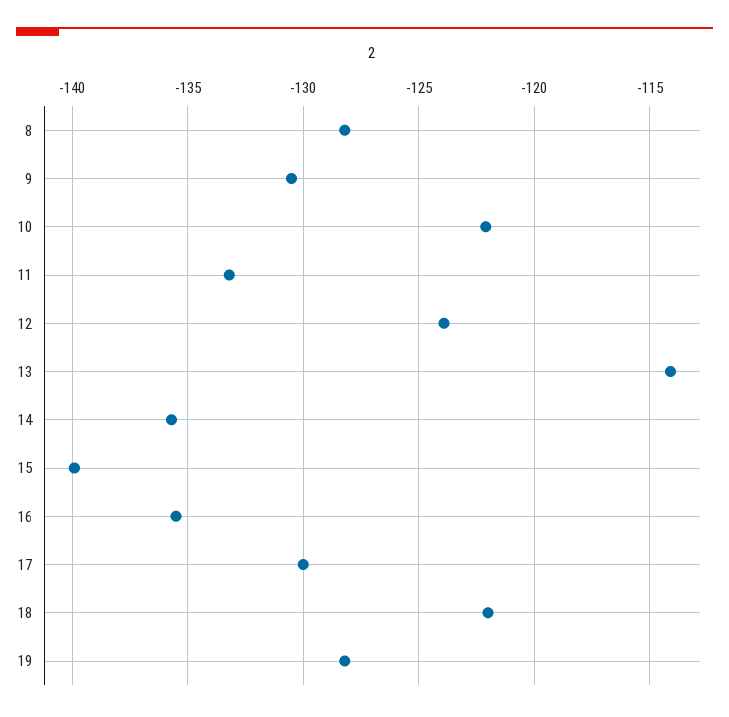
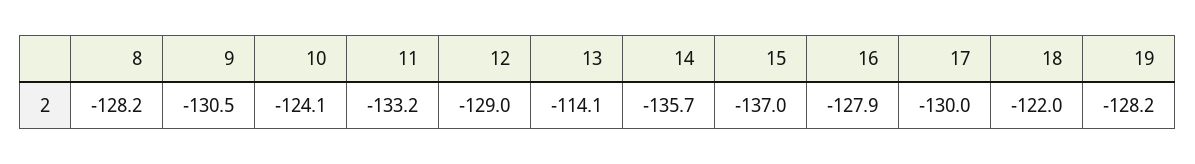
  {
    "8": -128.2,
    "9": -130.5,
-   "10": -122,
+   "10": -124.1,
    "11": -133.2,
-   "12": -124,
+   "12": -129,
    "13": -114.1,
    "14": -135.7,
-   "15": -140,
+   "15": -137,
-   "16": -135.5,
+   "16": -127.9,
    "17": -130,
    "18": -122,
    "19": -128.2
  }

